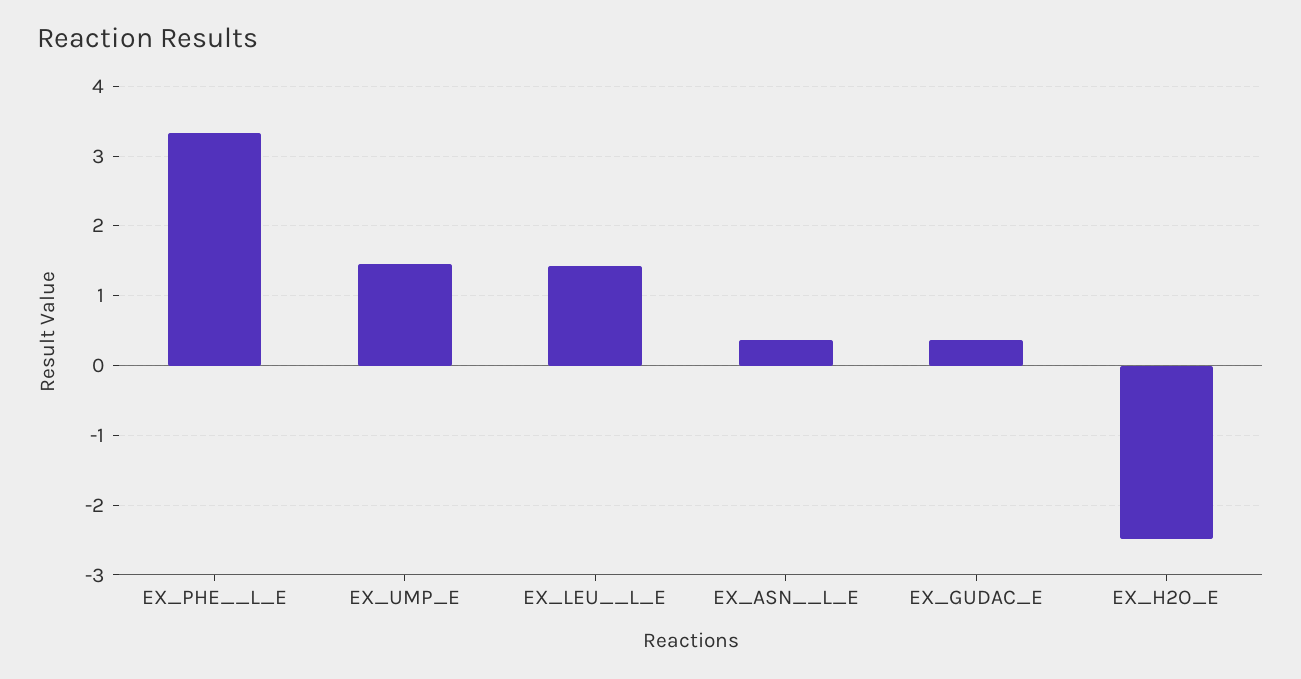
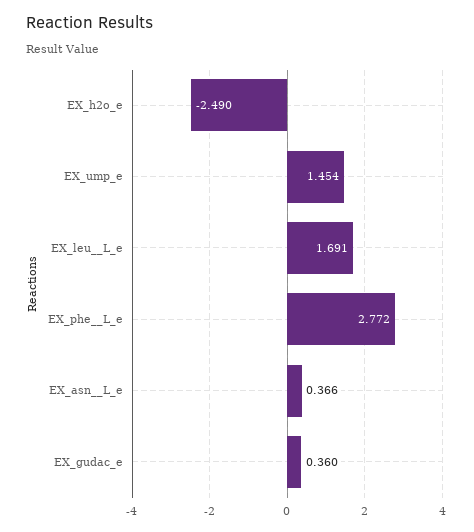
  {
-   "EX_PHE__L_E": 3.3,
+   "EX_PHE__L_E": 2.772,
    "EX_UMP_E": 1.454,
-   "EX_LEU__L_E": 1.4,
+   "EX_LEU__L_E": 1.691,
    "EX_ASN__L_E": 0.366,
    "EX_GUDAC_E": 0.36,
    "EX_H2O_E": -2.49
  }

